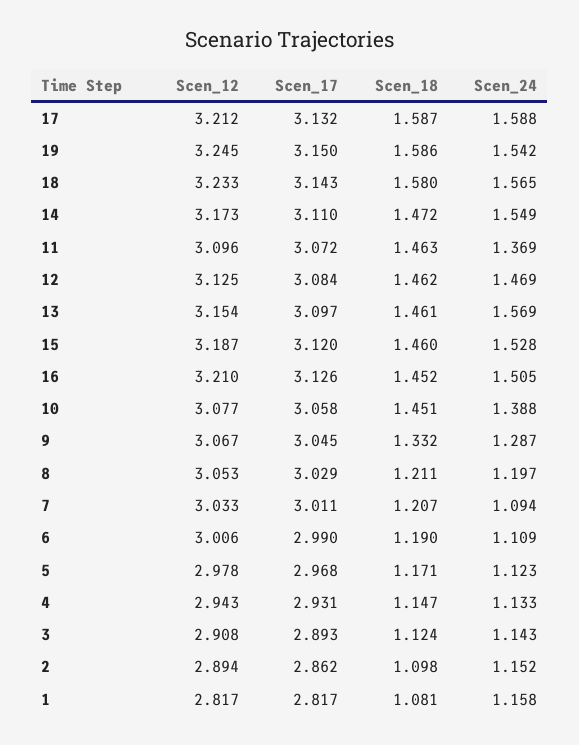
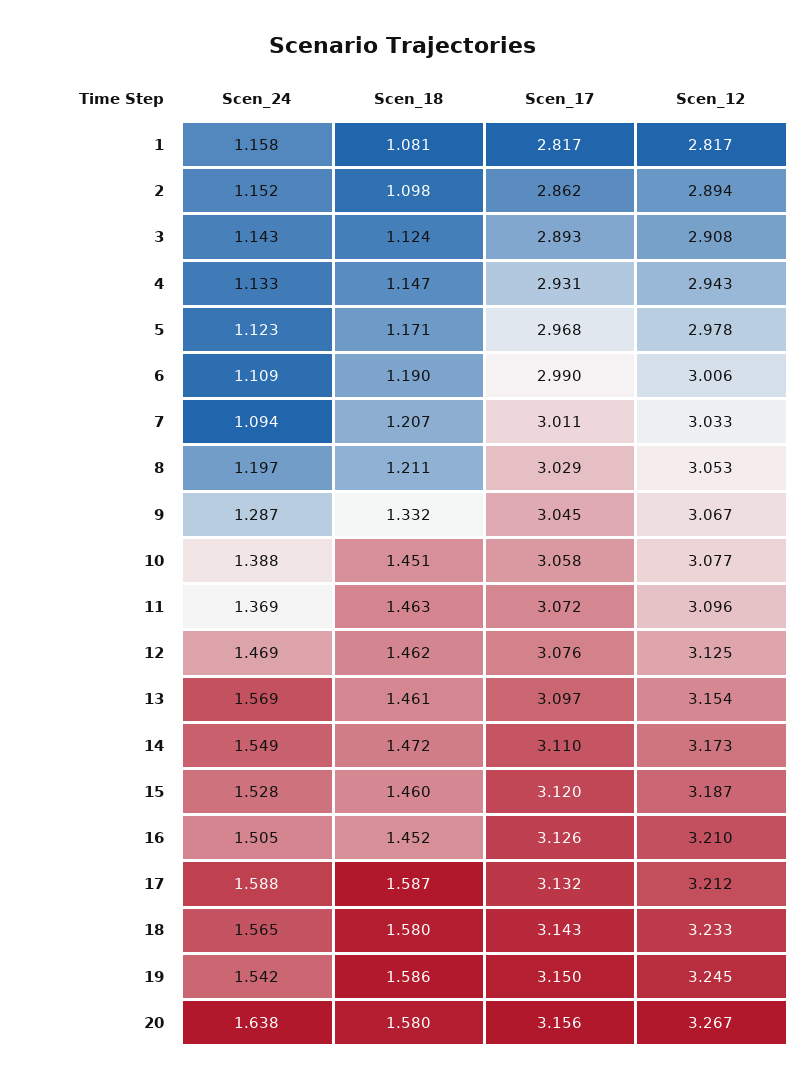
  {
    "Scen_12": {
      "17": 3.212,
      "19": 3.245,
      "18": 3.233,
      "14": 3.173,
      "11": 3.096,
      "12": 3.125,
      "13": 3.154,
      "15": 3.187,
      "16": 3.21,
      "10": 3.077,
      "9": 3.067,
      "8": 3.053,
      "7": 3.033,
      "6": 3.006,
      "5": 2.978,
      "4": 2.943,
      "3": 2.908,
      "2": 2.894,
-     "1": 2.817
+     "1": 2.817,
+     "20": 3.267
    },
    "Scen_17": {
      "17": 3.132,
      "19": 3.15,
      "18": 3.143,
      "14": 3.11,
      "11": 3.072,
-     "12": 3.084,
+     "12": 3.076,
      "13": 3.097,
      "15": 3.12,
      "16": 3.126,
      "10": 3.058,
      "9": 3.045,
      "8": 3.029,
      "7": 3.011,
      "6": 2.99,
      "5": 2.968,
      "4": 2.931,
      "3": 2.893,
      "2": 2.862,
-     "1": 2.817
+     "1": 2.817,
+     "20": 3.156
    },
    "Scen_18": {
      "17": 1.587,
      "19": 1.586,
      "18": 1.58,
      "14": 1.472,
      "11": 1.463,
      "12": 1.462,
      "13": 1.461,
      "15": 1.46,
      "16": 1.452,
      "10": 1.451,
      "9": 1.332,
      "8": 1.211,
      "7": 1.207,
      "6": 1.19,
      "5": 1.171,
      "4": 1.147,
      "3": 1.124,
      "2": 1.098,
-     "1": 1.081
+     "1": 1.081,
+     "20": 1.58
    },
    "Scen_24": {
      "17": 1.588,
      "19": 1.542,
      "18": 1.565,
      "14": 1.549,
      "11": 1.369,
      "12": 1.469,
      "13": 1.569,
      "15": 1.528,
      "16": 1.505,
      "10": 1.388,
      "9": 1.287,
      "8": 1.197,
      "7": 1.094,
      "6": 1.109,
      "5": 1.123,
      "4": 1.133,
      "3": 1.143,
      "2": 1.152,
-     "1": 1.158
+     "1": 1.158,
+     "20": 1.638
    }
  }

